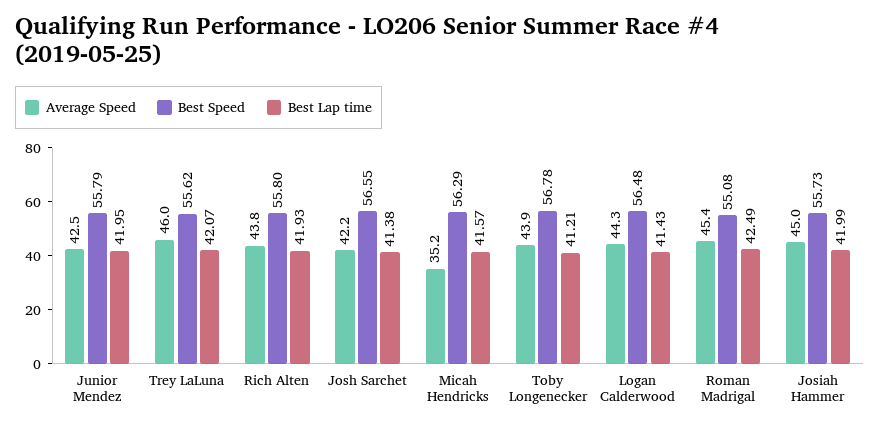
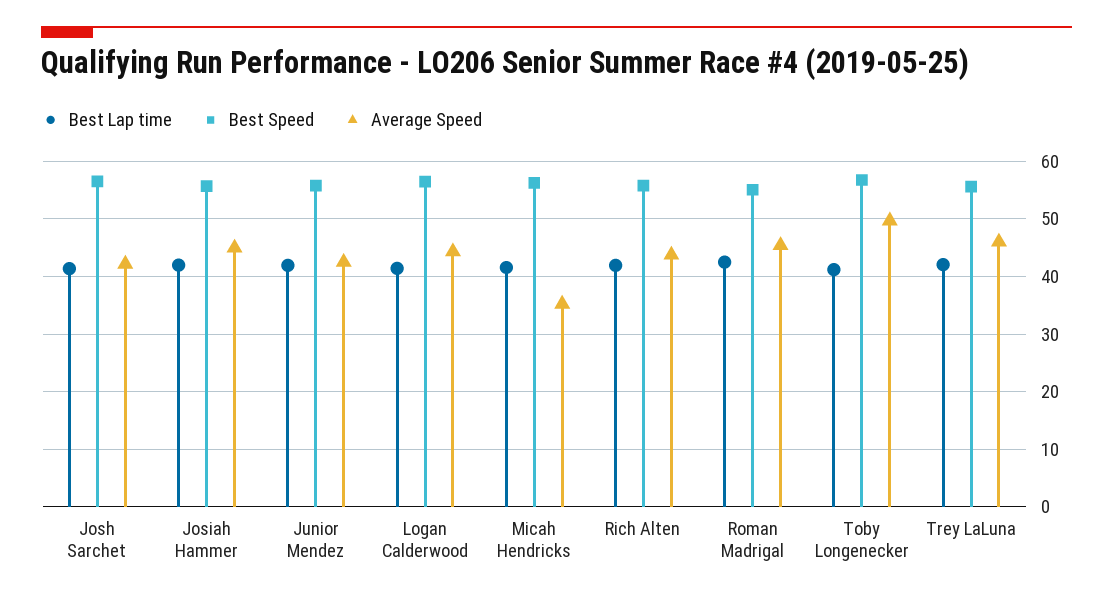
  {
    "Average Speed": {
      "Junior Mendez": 42.5,
      "Trey LaLuna": 46,
      "Rich Alten": 43.8,
      "Josh Sarchet": 42.2,
      "Micah Hendricks": 35.2,
-     "Toby Longenecker": 43.9,
+     "Toby Longenecker": 50,
      "Logan Calderwood": 44.3,
      "Roman Madrigal": 45.4,
      "Josiah Hammer": 45
    },
    "Best Speed": {
      "Junior Mendez": 55.79,
      "Trey LaLuna": 55.62,
      "Rich Alten": 55.8,
      "Josh Sarchet": 56.55,
      "Micah Hendricks": 56.29,
      "Toby Longenecker": 56.78,
      "Logan Calderwood": 56.48,
      "Roman Madrigal": 55.08,
      "Josiah Hammer": 55.73
    },
    "Best Lap time": {
      "Junior Mendez": 41.95,
      "Trey LaLuna": 42.07,
      "Rich Alten": 41.93,
      "Josh Sarchet": 41.38,
      "Micah Hendricks": 41.57,
      "Toby Longenecker": 41.21,
      "Logan Calderwood": 41.43,
      "Roman Madrigal": 42.49,
      "Josiah Hammer": 41.99
    }
  }

